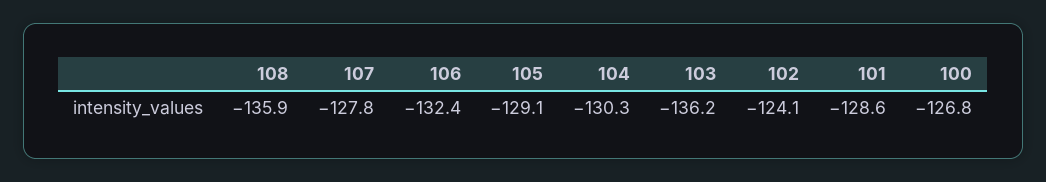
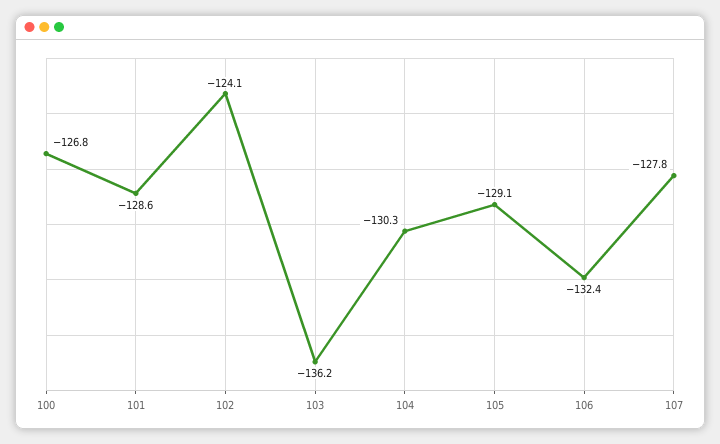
  {
-   "108": -135.9,
    "107": -127.8,
    "106": -132.4,
    "105": -129.1,
    "104": -130.3,
    "103": -136.2,
    "102": -124.1,
    "101": -128.6,
    "100": -126.8
  }

